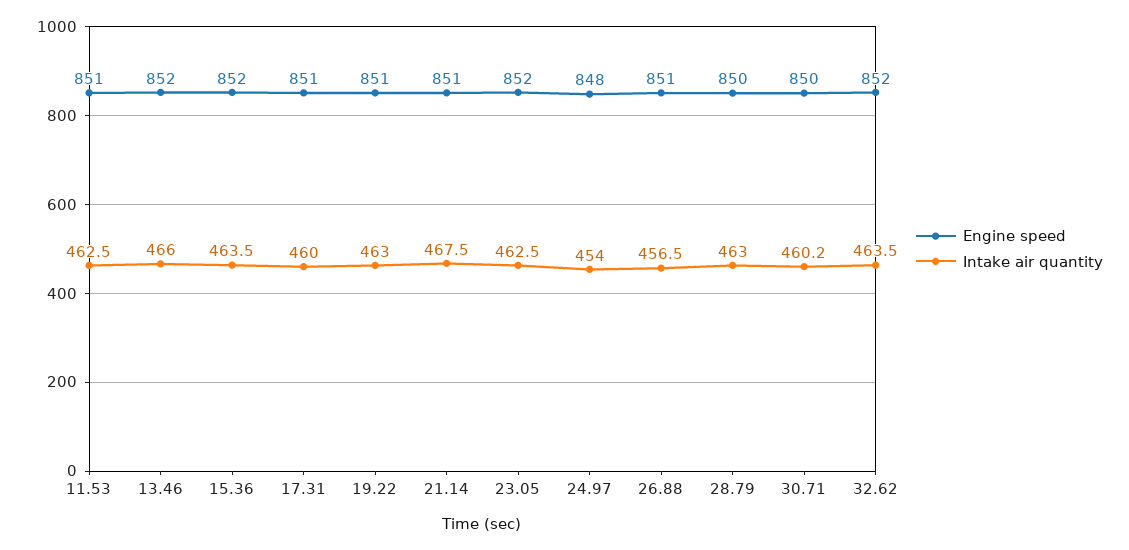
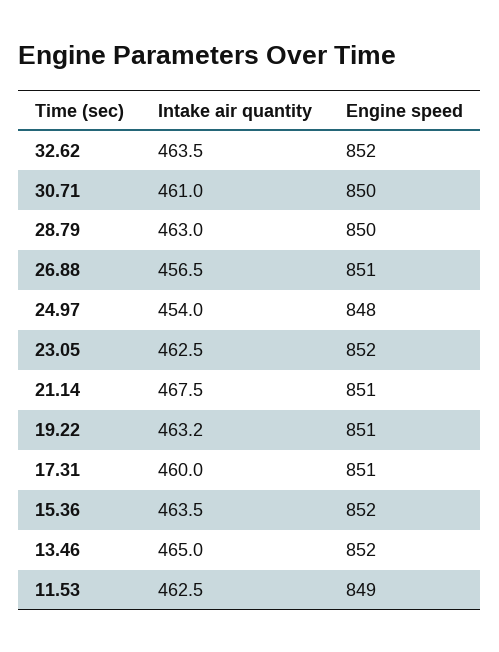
  {
    "Engine speed": {
-     "11.53": 851,
+     "11.53": 849,
      "13.46": 852,
      "15.36": 852,
      "17.31": 851,
      "19.22": 851,
      "21.14": 851,
      "23.05": 852,
      "24.97": 848,
      "26.88": 851,
      "28.79": 850,
      "30.71": 850,
      "32.62": 852
    },
    "Intake air quantity": {
      "11.53": 462.5,
-     "13.46": 466,
+     "13.46": 465,
      "15.36": 463.5,
      "17.31": 460,
-     "19.22": 463,
+     "19.22": 463.2,
      "21.14": 467.5,
      "23.05": 462.5,
      "24.97": 454,
      "26.88": 456.5,
      "28.79": 463,
-     "30.71": 460.2,
+     "30.71": 461,
      "32.62": 463.5
    }
  }

